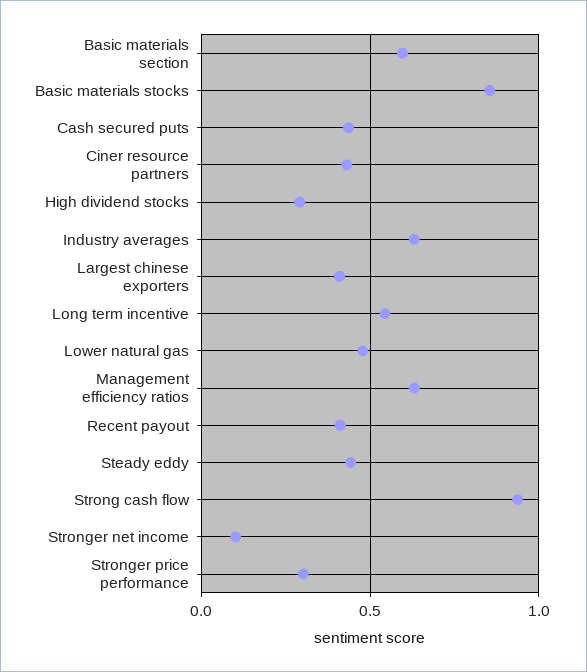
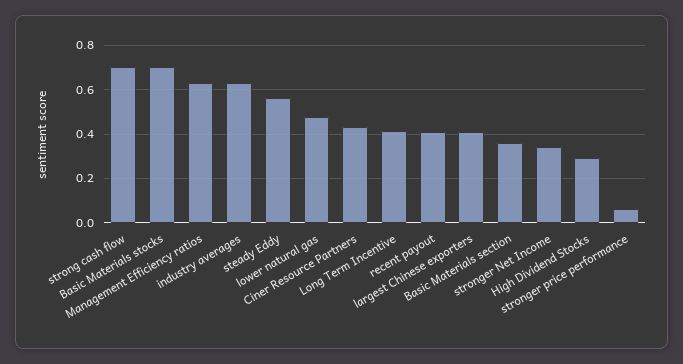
  {
-   "Basic materials section": 0.6,
+   "Basic materials section": 0.35,
-   "Basic materials stocks": 0.85,
+   "Basic materials stocks": 0.7,
-   "Cash secured puts": 0.45,
    "Ciner resource partners": 0.45,
    "High dividend stocks": 0.3,
    "Industry averages": 0.65,
    "Largest chinese exporters": 0.4,
-   "Long term incentive": 0.55,
+   "Long term incentive": 0.4,
    "Lower natural gas": 0.5,
    "Management efficiency ratios": 0.65,
    "Recent payout": 0.4,
-   "Steady eddy": 0.45,
+   "Steady eddy": 0.55,
-   "Strong cash flow": 0.95,
+   "Strong cash flow": 0.7,
-   "Stronger net income": 0.1,
+   "Stronger net income": 0.35,
-   "Stronger price performance": 0.3
+   "Stronger price performance": 0.05
  }

